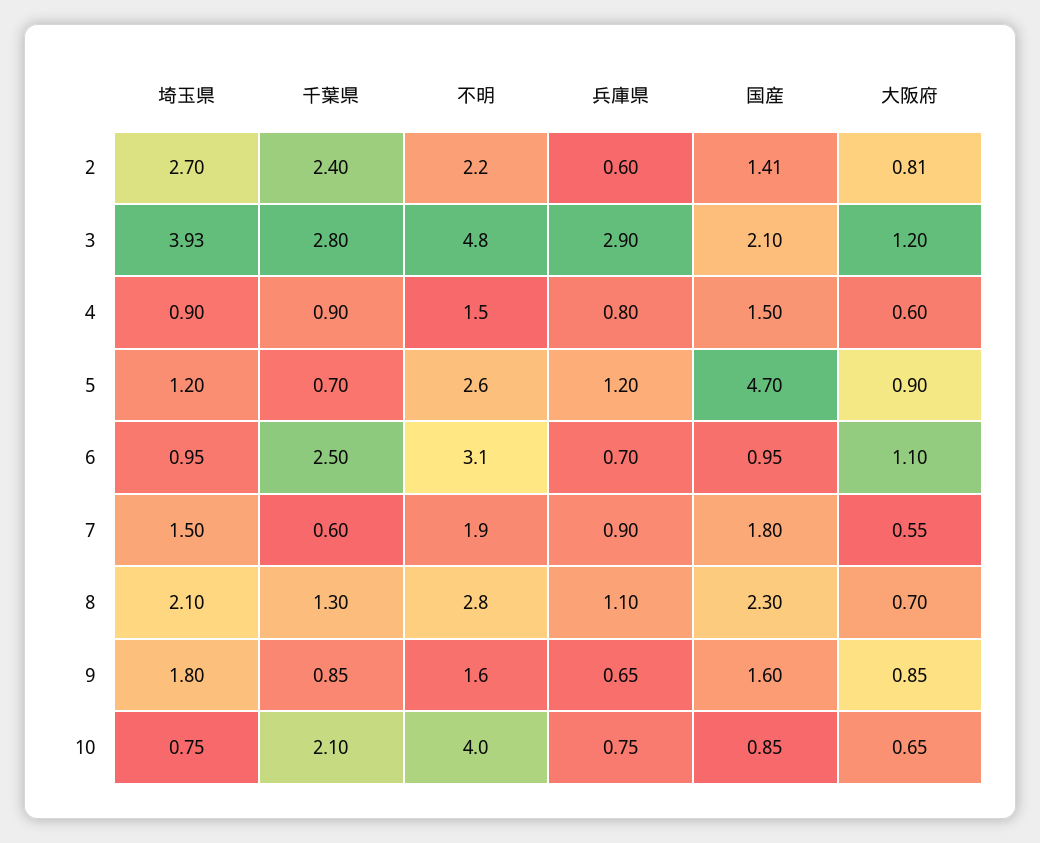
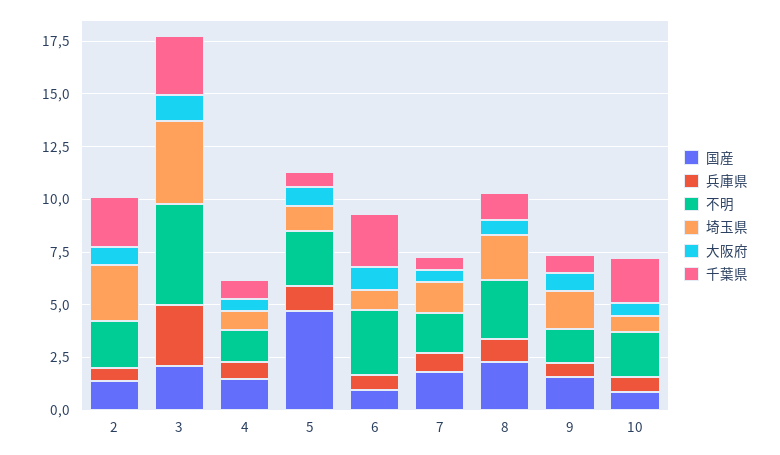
  {
    "埼玉県": {
      "2": 2.7,
      "3": 3.93,
      "4": 0.9,
      "5": 1.2,
      "6": 0.95,
      "7": 1.5,
      "8": 2.1,
      "9": 1.8,
      "10": 0.75
    },
    "千葉県": {
      "2": 2.4,
      "3": 2.8,
      "4": 0.9,
      "5": 0.7,
      "6": 2.5,
      "7": 0.6,
      "8": 1.3,
      "9": 0.85,
      "10": 2.1
    },
    "不明": {
      "2": 2.2,
      "3": 4.8,
      "4": 1.5,
      "5": 2.6,
      "6": 3.1,
      "7": 1.9,
      "8": 2.8,
      "9": 1.6,
-     "10": 4
+     "10": 2
    },
    "兵庫県": {
      "2": 0.6,
      "3": 2.9,
      "4": 0.8,
      "5": 1.2,
      "6": 0.7,
      "7": 0.9,
      "8": 1.1,
      "9": 0.65,
      "10": 0.75
    },
    "国産": {
      "2": 1.41,
      "3": 2.1,
      "4": 1.5,
      "5": 4.7,
      "6": 0.95,
      "7": 1.8,
      "8": 2.3,
      "9": 1.6,
      "10": 0.85
    },
    "大阪府": {
      "2": 0.81,
      "3": 1.2,
      "4": 0.6,
      "5": 0.9,
      "6": 1.1,
      "7": 0.55,
      "8": 0.7,
      "9": 0.85,
      "10": 0.65
    }
  }

